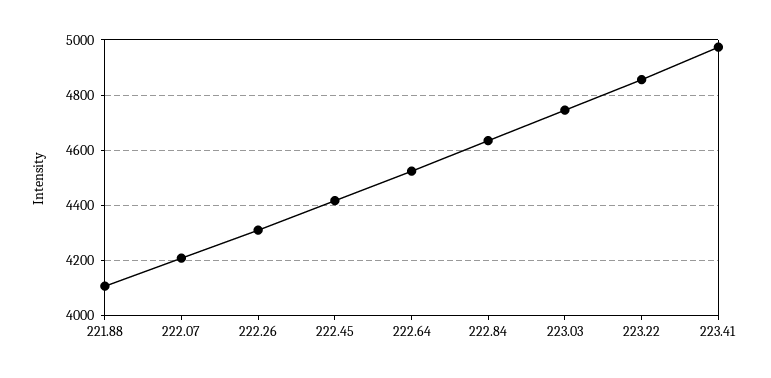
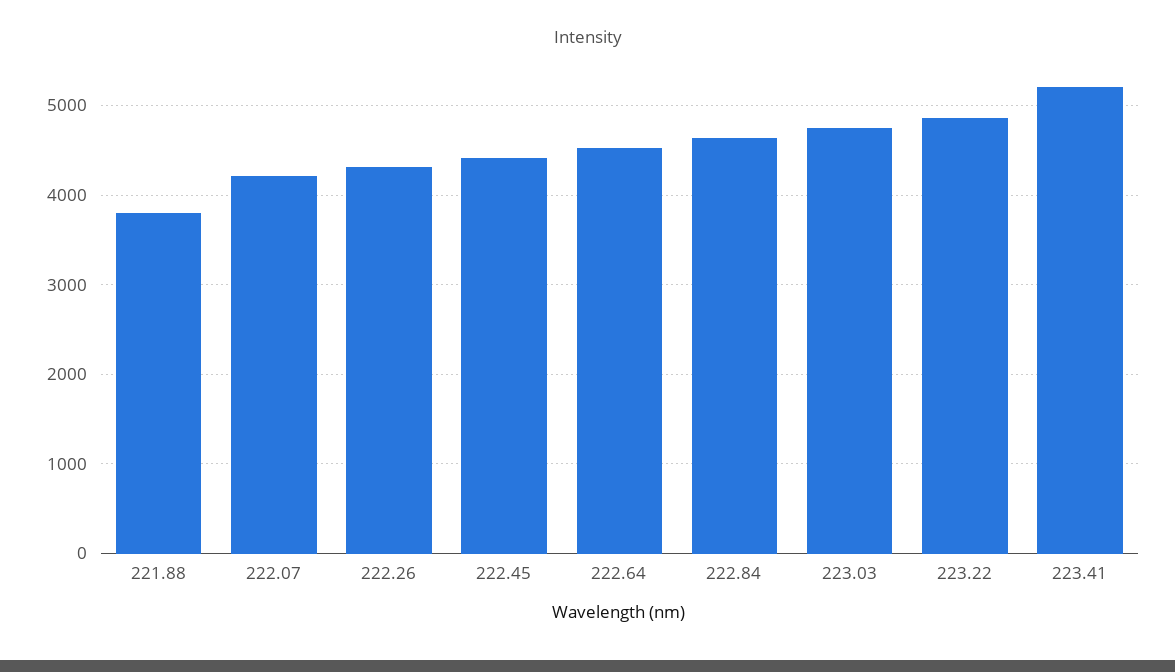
  {
-   "221.88": 4100,
+   "221.88": 3800,
    "222.07": 4200,
    "222.26": 4300,
    "222.45": 4425,
    "222.64": 4525,
    "222.84": 4625,
    "223.03": 4750,
    "223.22": 4850,
-   "223.41": 4975
+   "223.41": 5200
  }

